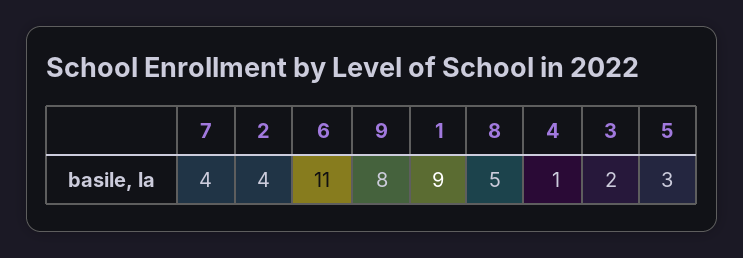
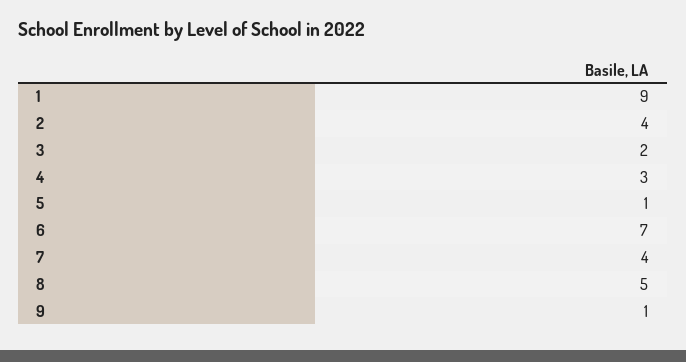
  {
    "7": 4,
    "2": 4,
-   "6": 11,
+   "6": 7,
-   "9": 8,
+   "9": 1,
    "1": 9,
    "8": 5,
-   "4": 1,
+   "4": 3,
    "3": 2,
-   "5": 3
+   "5": 1
  }

